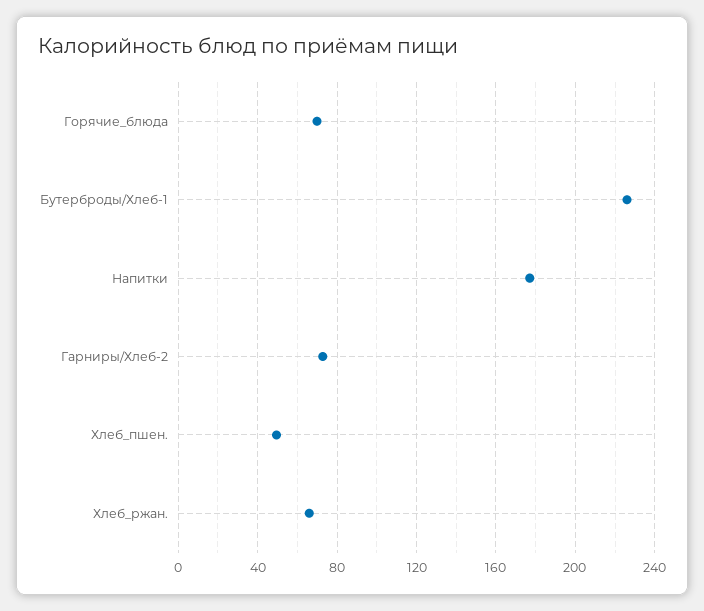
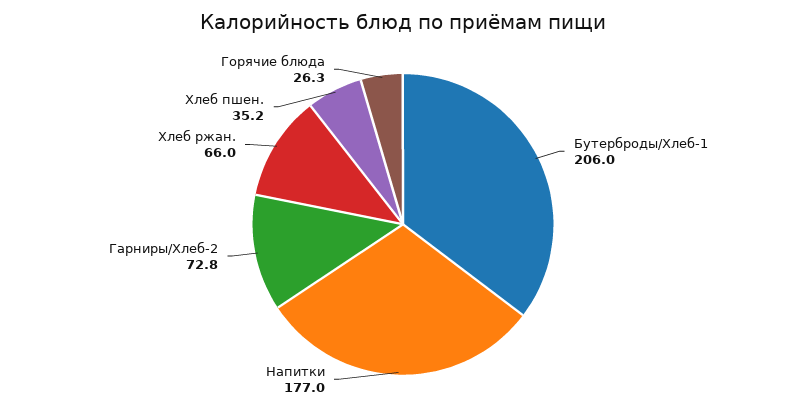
  {
-   "Горячие_блюда": 70,
+   "Горячие_блюда": 26.3,
-   "Бутерброды/Хлеб-1": 225,
+   "Бутерброды/Хлеб-1": 206,
    "Напитки": 177,
    "Гарниры/Хлеб-2": 72.8,
-   "Хлеб_пшен.": 50,
+   "Хлеб_пшен.": 35.2,
    "Хлеб_ржан.": 66
  }

